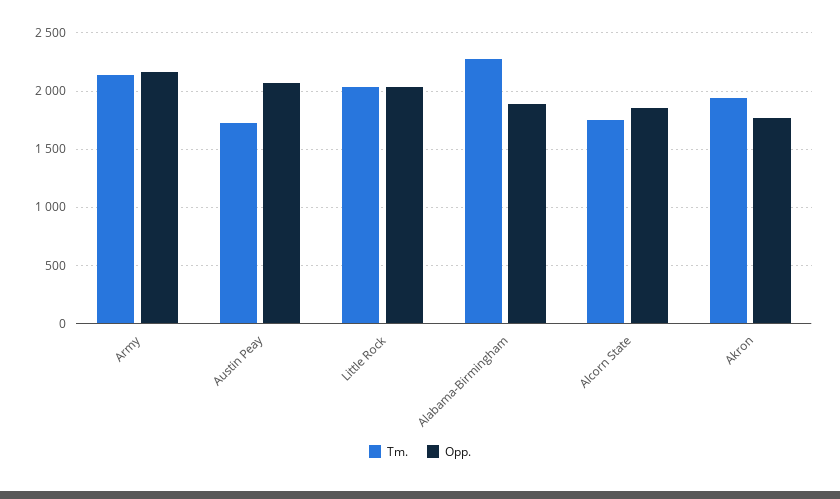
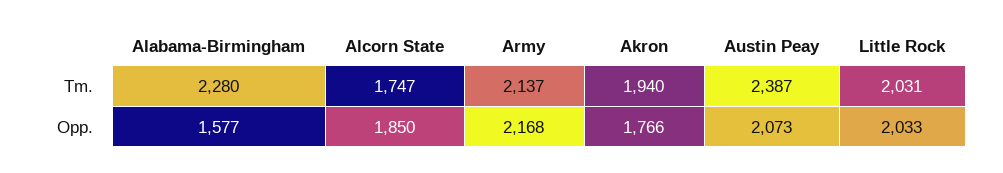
  {
    "Tm.": {
      "Army": 2137,
-     "Austin Peay": 1700,
+     "Austin Peay": 2387,
      "Little Rock": 2031,
      "Alabama-Birmingham": 2280,
      "Alcorn State": 1747,
      "Akron": 1940
    },
    "Opp.": {
      "Army": 2168,
      "Austin Peay": 2073,
      "Little Rock": 2033,
-     "Alabama-Birmingham": 1900,
+     "Alabama-Birmingham": 1577,
      "Alcorn State": 1850,
      "Akron": 1766
    }
  }

